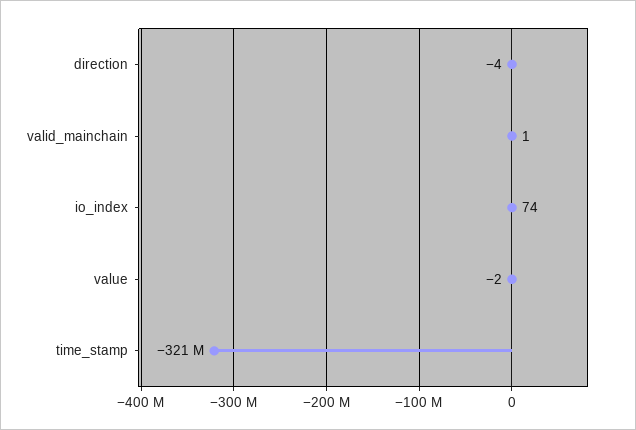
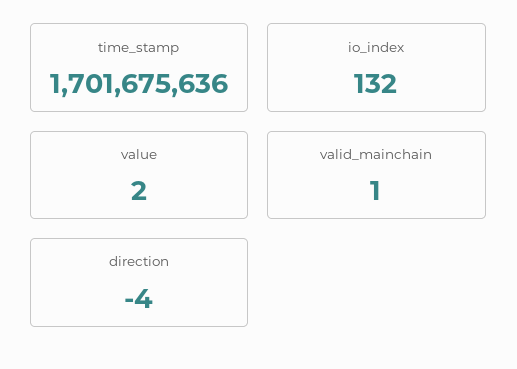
  {
    "direction": -4,
    "valid_mainchain": 1,
-   "io_index": 74,
+   "io_index": 132,
-   "value": -2,
+   "value": 2,
-   "time_stamp": -321000000
+   "time_stamp": 1701675636
  }

